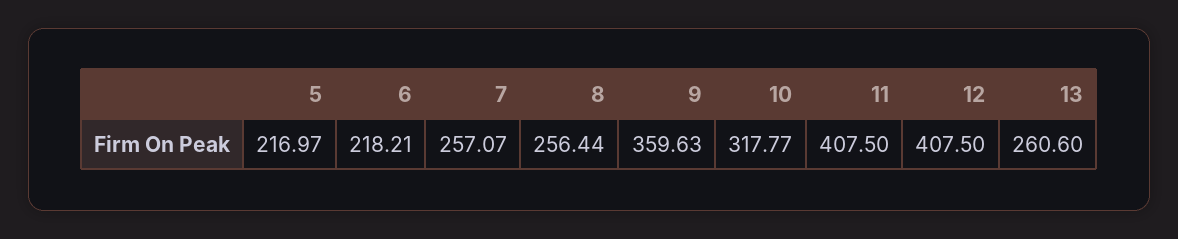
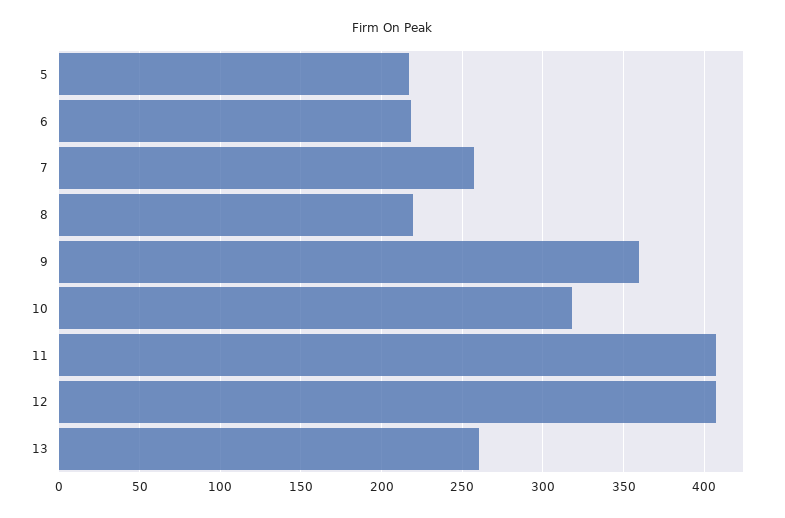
  {
    "5": 216.97,
    "6": 218.21,
    "7": 257.07,
-   "8": 256.44,
+   "8": 220,
    "9": 359.63,
    "10": 317.77,
    "11": 407.5,
    "12": 407.5,
    "13": 260.6
  }

